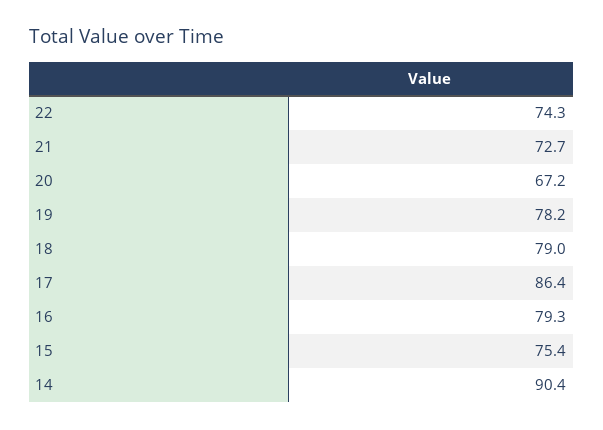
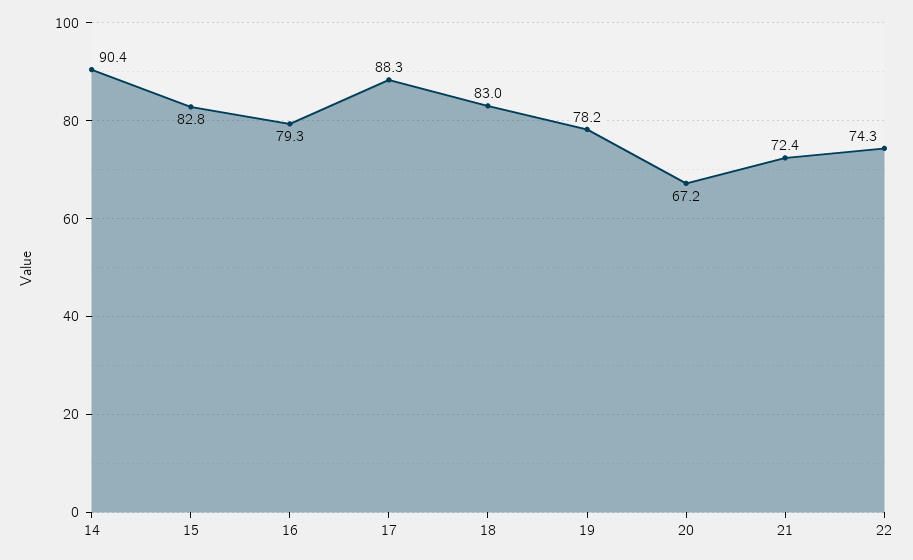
  {
    "22": 74.3,
-   "21": 72.7,
+   "21": 72.4,
    "20": 67.2,
    "19": 78.2,
-   "18": 79,
+   "18": 83,
-   "17": 86.4,
+   "17": 88.3,
    "16": 79.3,
-   "15": 75.4,
+   "15": 82.8,
    "14": 90.4
  }

